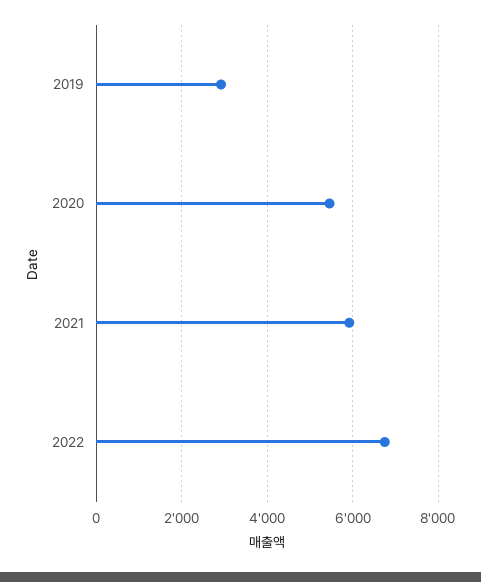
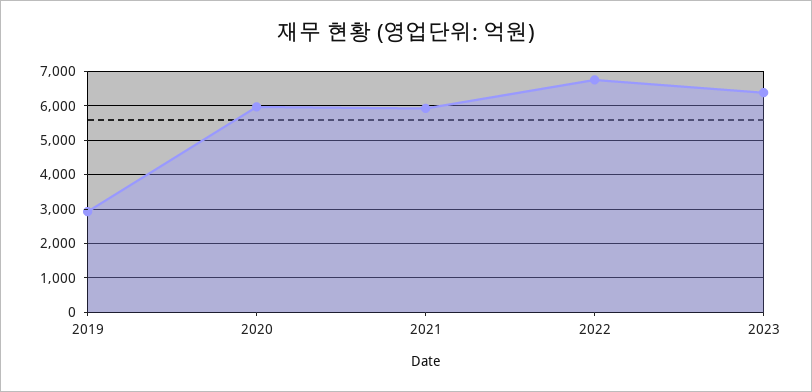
  {
    "2019": 3000,
-   "2020": 5400,
+   "2020": 6000,
    "2021": 6000,
-   "2022": 6800
+   "2022": 6800,
+   "2023": 6400
  }

